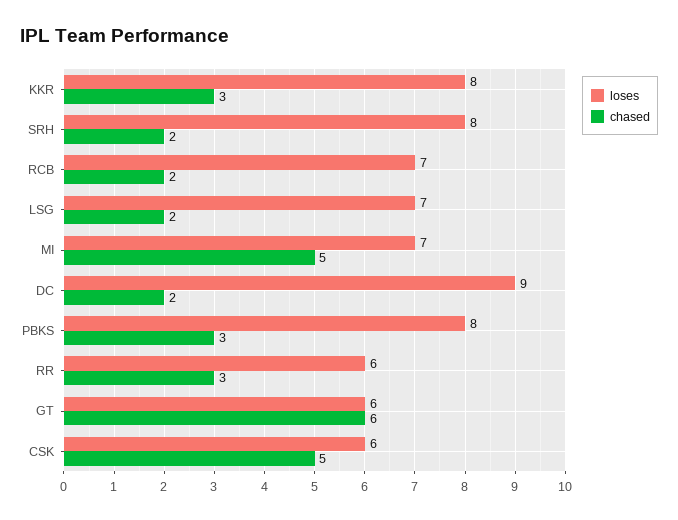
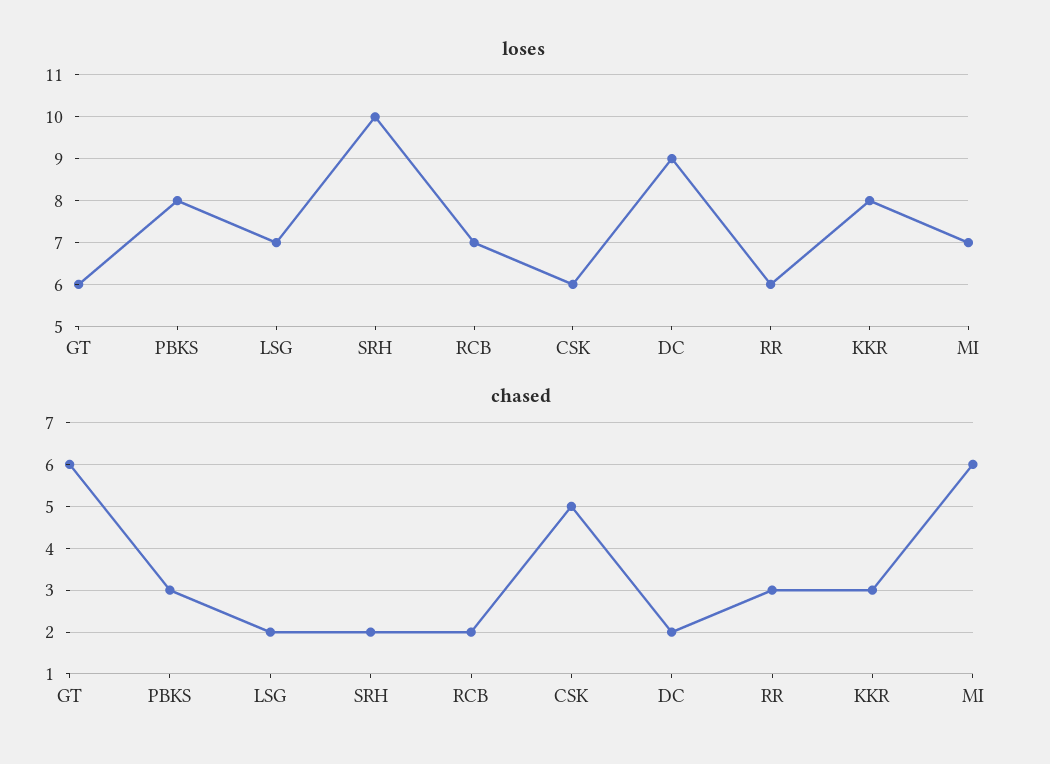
  {
    "loses": {
      "KKR": 8,
-     "SRH": 8,
+     "SRH": 10,
      "RCB": 7,
      "LSG": 7,
      "MI": 7,
      "DC": 9,
      "PBKS": 8,
      "RR": 6,
      "GT": 6,
      "CSK": 6
    },
    "chased": {
      "KKR": 3,
      "SRH": 2,
      "RCB": 2,
      "LSG": 2,
-     "MI": 5,
+     "MI": 6,
      "DC": 2,
      "PBKS": 3,
      "RR": 3,
      "GT": 6,
      "CSK": 5
    }
  }

